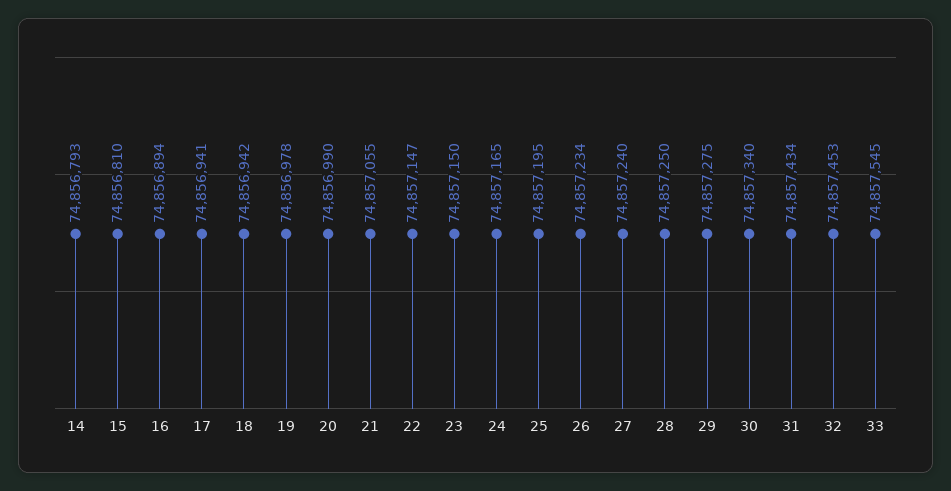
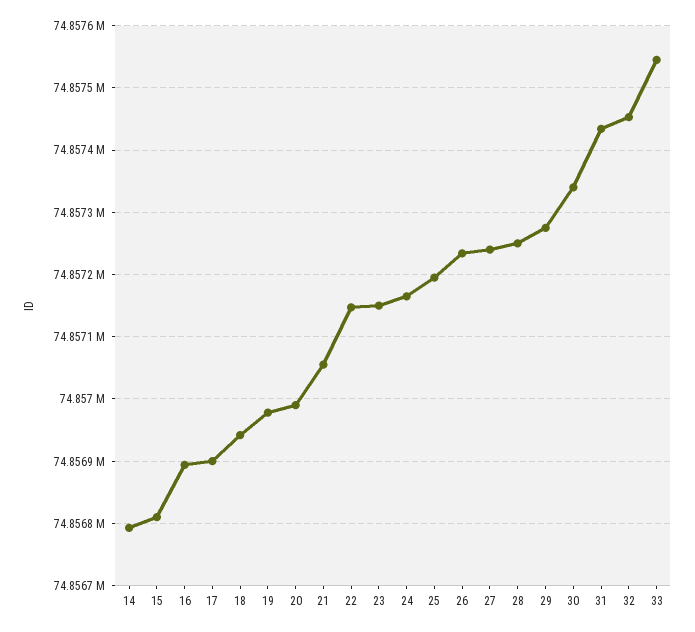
  {
    "14": 74856793,
    "15": 74856810,
    "16": 74856894,
-   "17": 74856941,
+   "17": 74856900,
    "18": 74856942,
    "19": 74856978,
    "20": 74856990,
    "21": 74857055,
    "22": 74857147,
    "23": 74857150,
    "24": 74857165,
    "25": 74857195,
    "26": 74857234,
    "27": 74857240,
    "28": 74857250,
    "29": 74857275,
    "30": 74857340,
    "31": 74857434,
    "32": 74857453,
    "33": 74857545
  }

